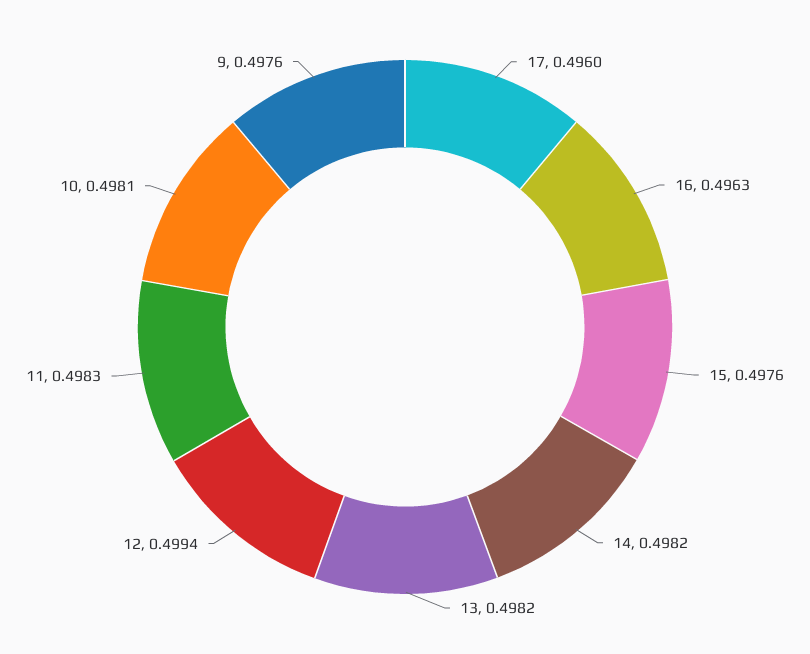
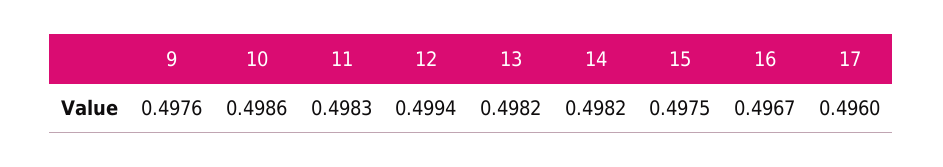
  {
    "17": 0.496,
-   "16": 0.4963,
+   "16": 0.4967,
-   "15": 0.4976,
+   "15": 0.4975,
    "14": 0.4982,
    "13": 0.4982,
    "12": 0.4994,
    "11": 0.4983,
-   "10": 0.4981,
+   "10": 0.4986,
    "9": 0.4976
  }

